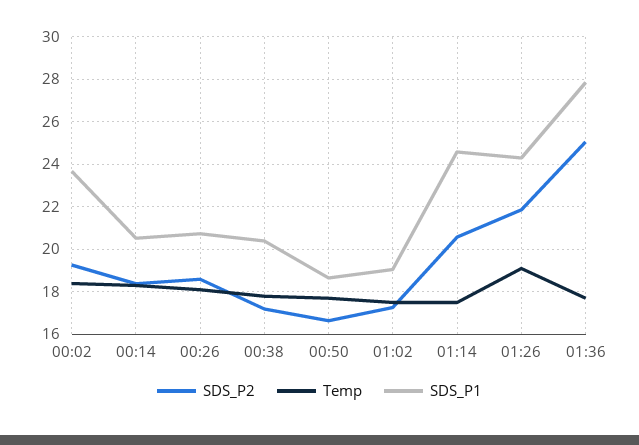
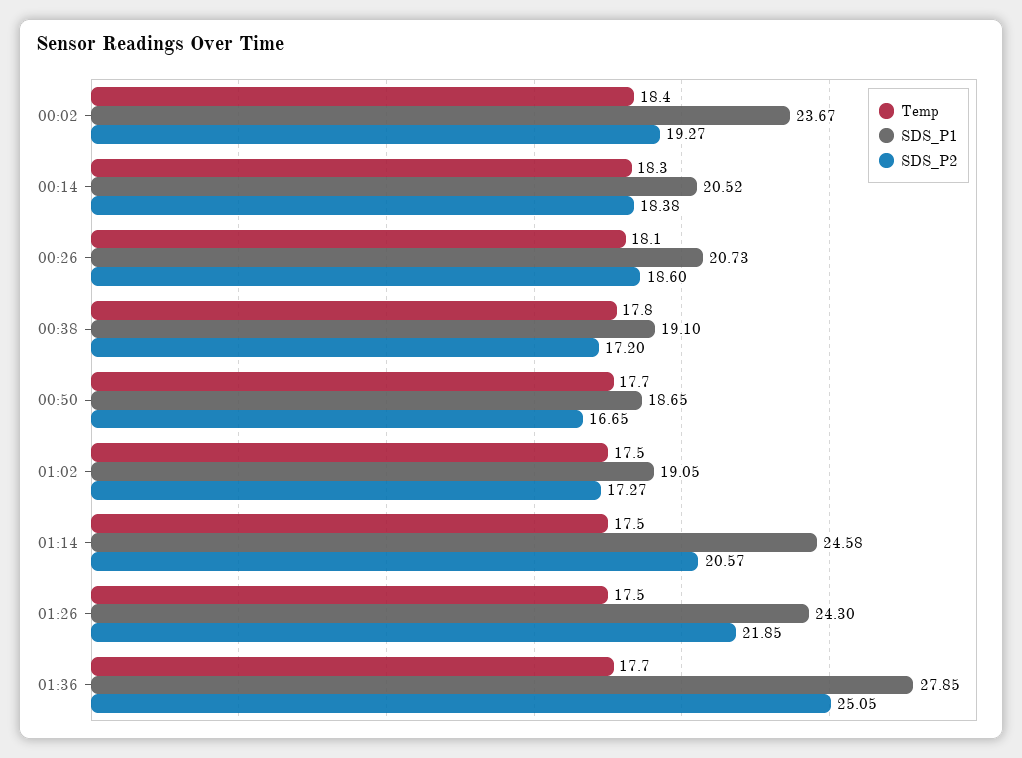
  {
    "SDS_P2": {
      "00:02": 19.27,
      "00:14": 18.38,
      "00:26": 18.6,
      "00:38": 17.2,
      "00:50": 16.65,
      "01:02": 17.27,
      "01:14": 20.57,
      "01:26": 21.85,
      "01:36": 25.05
    },
    "Temp": {
      "00:02": 18.4,
      "00:14": 18.3,
      "00:26": 18.1,
      "00:38": 17.8,
      "00:50": 17.7,
      "01:02": 17.5,
      "01:14": 17.5,
-     "01:26": 19,
+     "01:26": 17.5,
      "01:36": 17.7
    },
    "SDS_P1": {
      "00:02": 23.67,
      "00:14": 20.52,
      "00:26": 20.73,
-     "00:38": 20.5,
+     "00:38": 19.1,
      "00:50": 18.65,
      "01:02": 19.05,
      "01:14": 24.58,
      "01:26": 24.3,
      "01:36": 27.85
    }
  }

